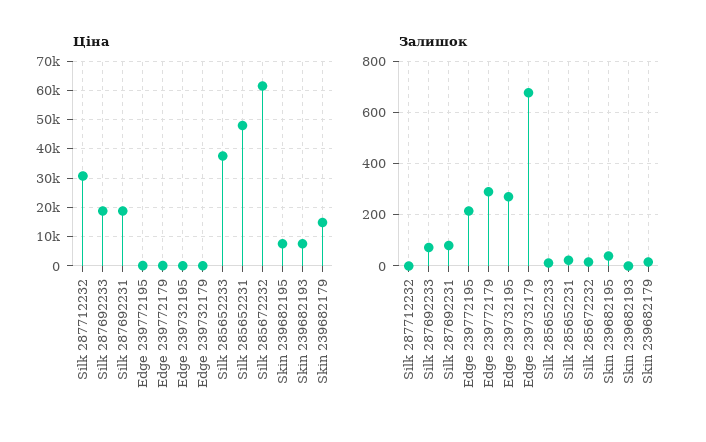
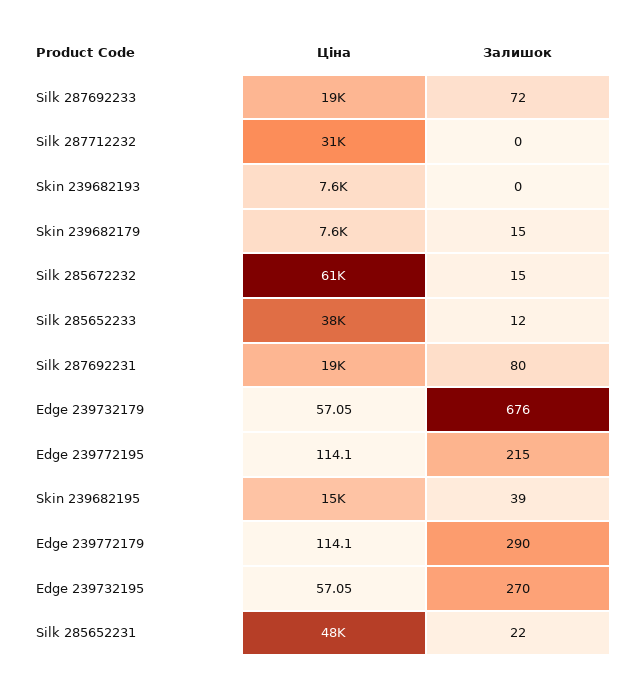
  {
    "Ціна": {
      "Silk 287712232": 31000,
      "Silk 287692233": 19000,
      "Silk 287692231": 19000,
      "Edge 239772195": 114.1,
      "Edge 239772179": 114.1,
      "Edge 239732195": 57.05,
      "Edge 239732179": 57.05,
      "Silk 285652233": 38000,
      "Silk 285652231": 48000,
      "Silk 285672232": 61000,
-     "Skin 239682195": 7500,
+     "Skin 239682195": 15000,
      "Skin 239682193": 7600,
-     "Skin 239682179": 15000
+     "Skin 239682179": 7600
    },
    "Залишок": {
      "Silk 287712232": 0,
      "Silk 287692233": 72,
      "Silk 287692231": 80,
      "Edge 239772195": 215,
      "Edge 239772179": 290,
      "Edge 239732195": 270,
      "Edge 239732179": 676,
      "Silk 285652233": 12,
      "Silk 285652231": 22,
      "Silk 285672232": 15,
      "Skin 239682195": 39,
      "Skin 239682193": 0,
      "Skin 239682179": 15
    }
  }

